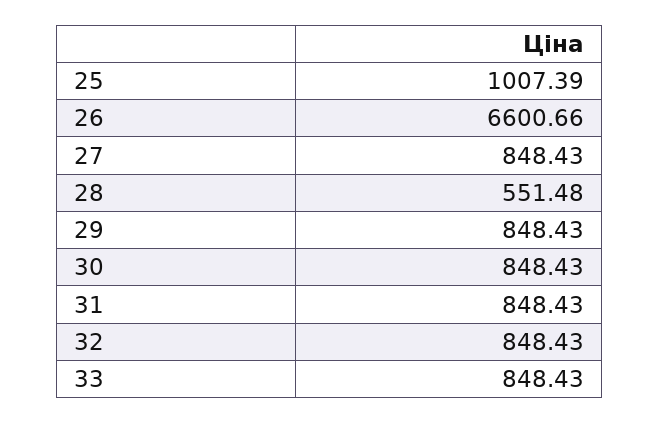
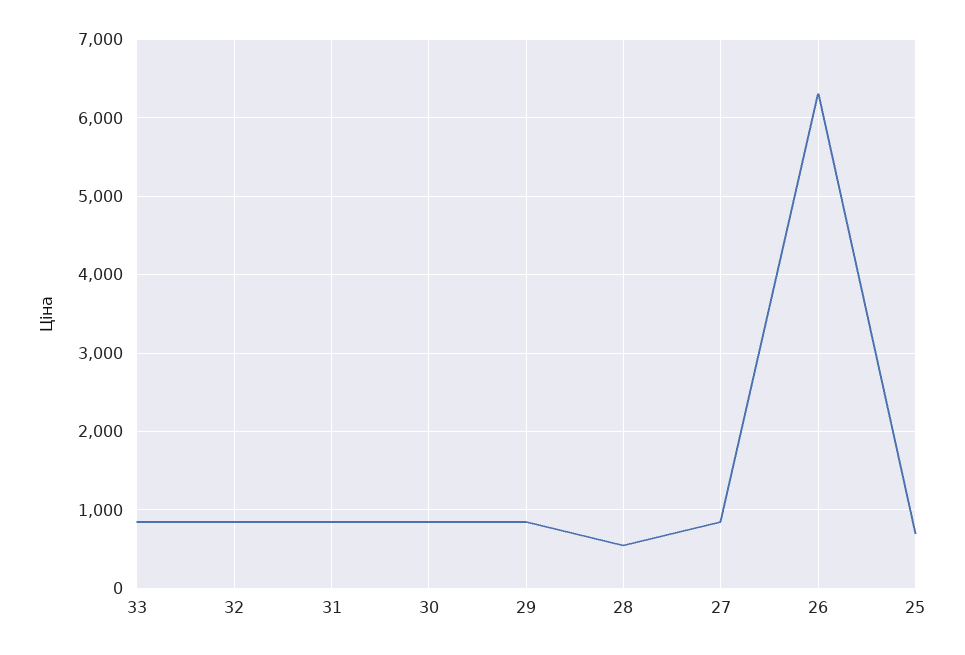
  {
-   "25": 1007.39,
+   "25": 700,
-   "26": 6600.66,
+   "26": 6300,
    "27": 848.43,
    "28": 551.48,
    "29": 848.43,
    "30": 848.43,
    "31": 848.43,
    "32": 848.43,
    "33": 848.43
  }

